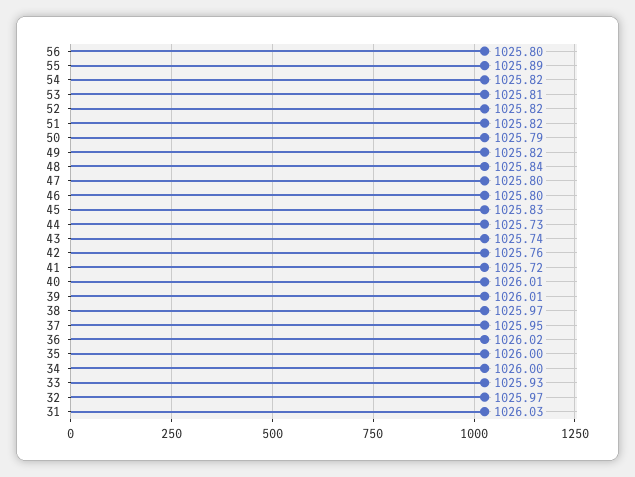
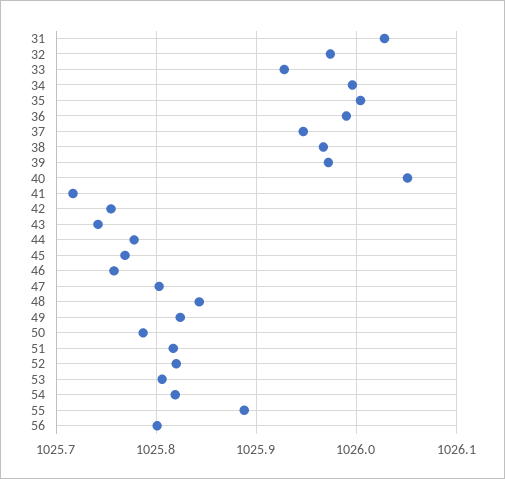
  {
    "56": 1025.8,
    "55": 1025.89,
    "54": 1025.82,
    "53": 1025.81,
    "52": 1025.82,
    "51": 1025.82,
    "50": 1025.79,
    "49": 1025.82,
    "48": 1025.84,
    "47": 1025.8,
-   "46": 1025.8,
+   "46": 1025.76,
-   "45": 1025.83,
+   "45": 1025.77,
-   "44": 1025.73,
+   "44": 1025.78,
    "43": 1025.74,
    "42": 1025.76,
    "41": 1025.72,
-   "40": 1026.01,
+   "40": 1026.05,
-   "39": 1026.01,
+   "39": 1025.97,
    "38": 1025.97,
    "37": 1025.95,
-   "36": 1026.02,
+   "36": 1025.99,
    "35": 1026,
    "34": 1026,
    "33": 1025.93,
    "32": 1025.97,
    "31": 1026.03
  }

